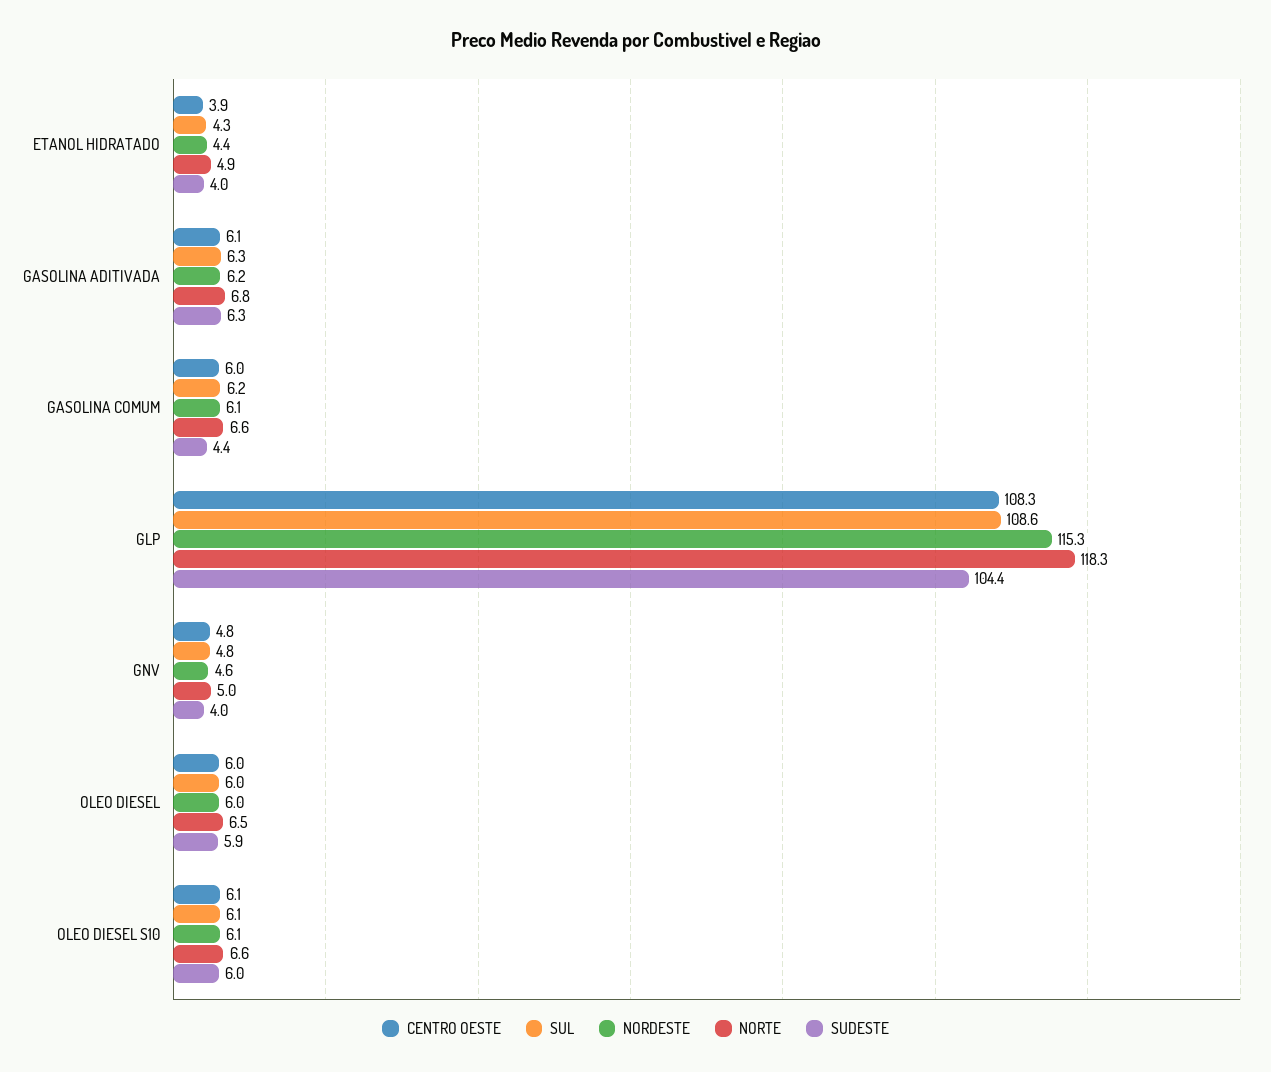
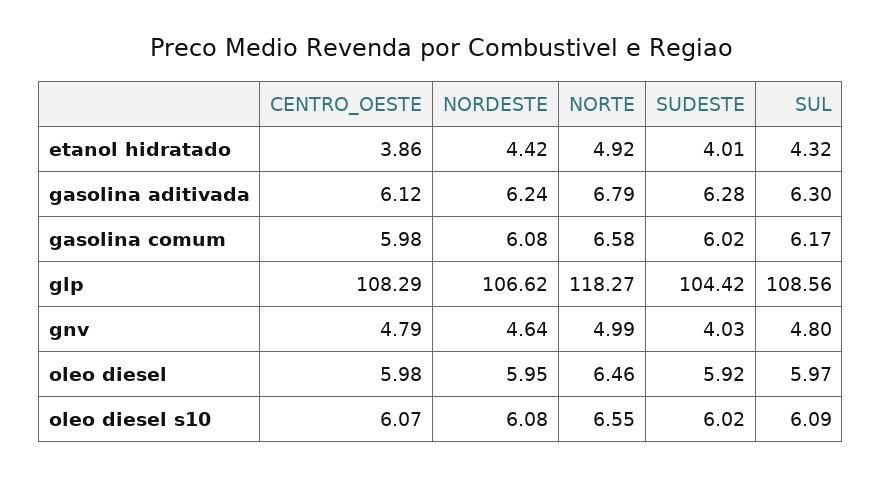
  {
    "CENTRO OESTE": {
      "ETANOL HIDRATADO": 3.86,
      "GASOLINA ADITIVADA": 6.12,
      "GASOLINA COMUM": 5.98,
      "GLP": 108.29,
      "GNV": 4.79,
      "OLEO DIESEL": 5.98,
      "OLEO DIESEL S10": 6.07
    },
    "SUL": {
      "ETANOL HIDRATADO": 4.32,
      "GASOLINA ADITIVADA": 6.3,
      "GASOLINA COMUM": 6.17,
      "GLP": 108.56,
      "GNV": 4.8,
      "OLEO DIESEL": 5.97,
      "OLEO DIESEL S10": 6.09
    },
    "NORDESTE": {
      "ETANOL HIDRATADO": 4.42,
      "GASOLINA ADITIVADA": 6.24,
      "GASOLINA COMUM": 6.08,
-     "GLP": 115.3,
+     "GLP": 106.62,
      "GNV": 4.64,
      "OLEO DIESEL": 5.95,
      "OLEO DIESEL S10": 6.08
    },
    "NORTE": {
      "ETANOL HIDRATADO": 4.92,
      "GASOLINA ADITIVADA": 6.79,
      "GASOLINA COMUM": 6.58,
      "GLP": 118.27,
      "GNV": 4.99,
      "OLEO DIESEL": 6.46,
      "OLEO DIESEL S10": 6.55
    },
    "SUDESTE": {
      "ETANOL HIDRATADO": 4.01,
      "GASOLINA ADITIVADA": 6.28,
-     "GASOLINA COMUM": 4.4,
+     "GASOLINA COMUM": 6.02,
      "GLP": 104.42,
      "GNV": 4.03,
      "OLEO DIESEL": 5.92,
      "OLEO DIESEL S10": 6.02
    }
  }

